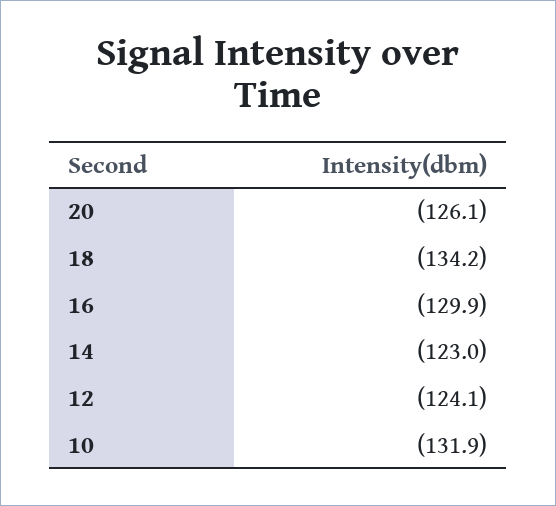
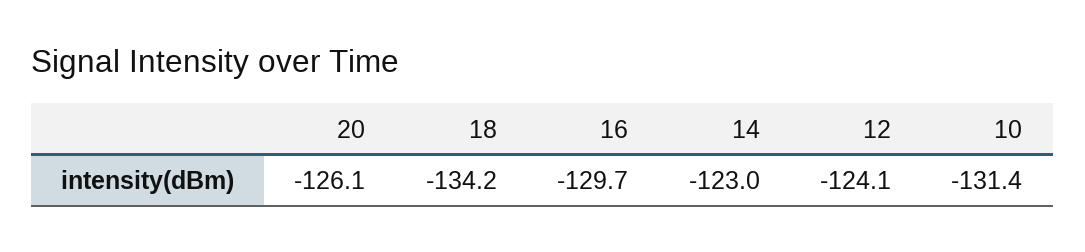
  {
    "20": -126.1,
    "18": -134.2,
-   "16": -129.9,
+   "16": -129.7,
    "14": -123,
    "12": -124.1,
-   "10": -131.9
+   "10": -131.4
  }

